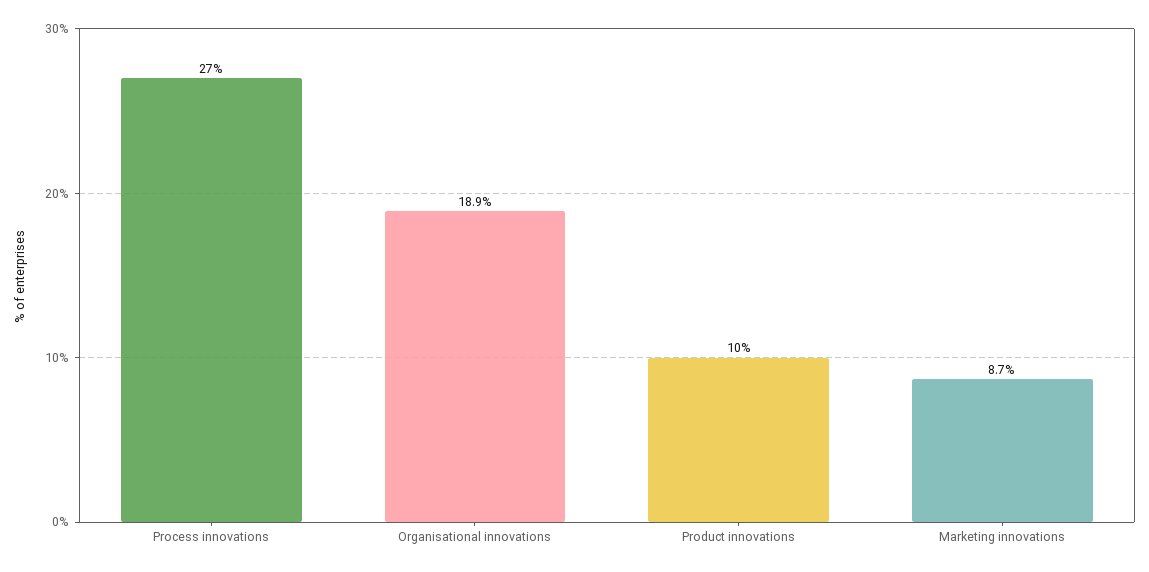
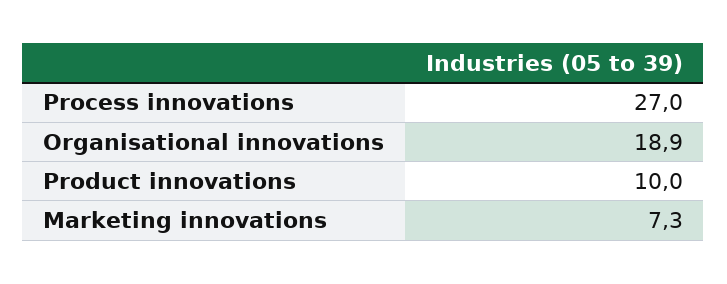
  {
    "Process innovations": 27,
    "Organisational innovations": 18.9,
    "Product innovations": 10,
-   "Marketing innovations": 8.7
+   "Marketing innovations": 7.3
  }

